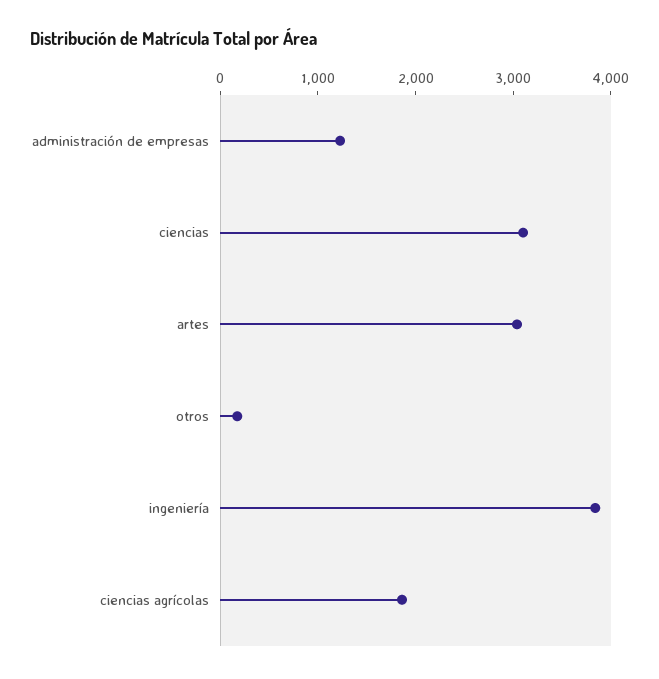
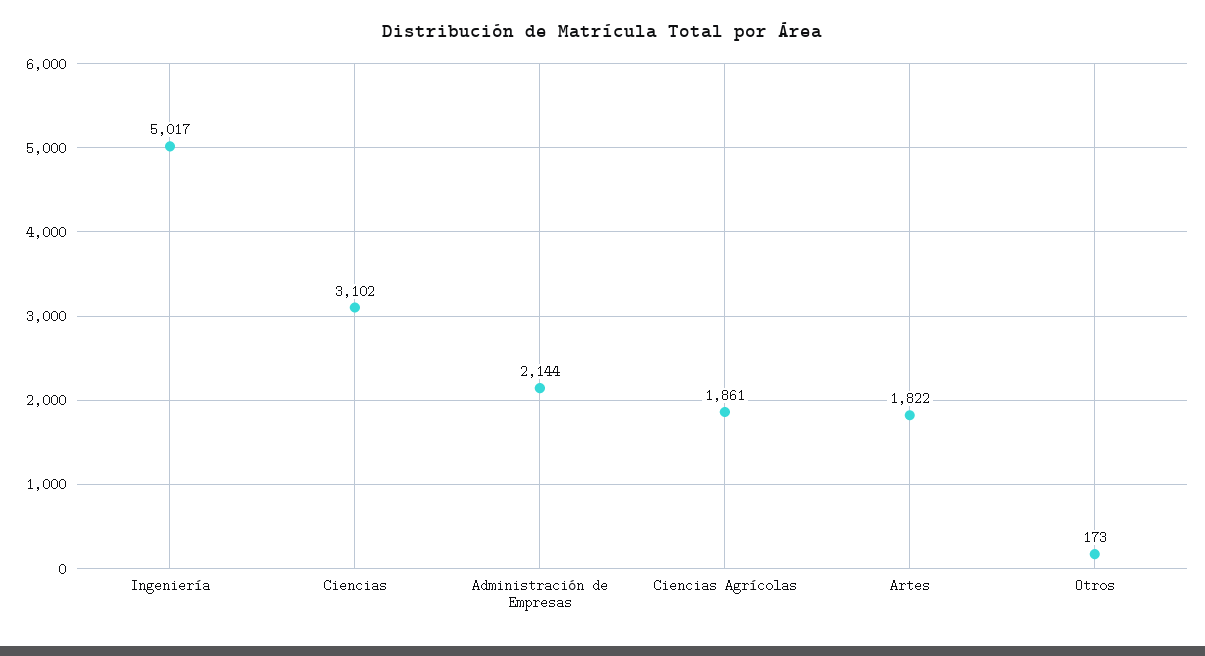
  {
-   "administración de empresas": 1200,
+   "administración de empresas": 2144,
    "ciencias": 3102,
-   "artes": 3000,
+   "artes": 1822,
    "otros": 173,
-   "ingeniería": 3800,
+   "ingeniería": 5017,
    "ciencias agrícolas": 1861
  }

